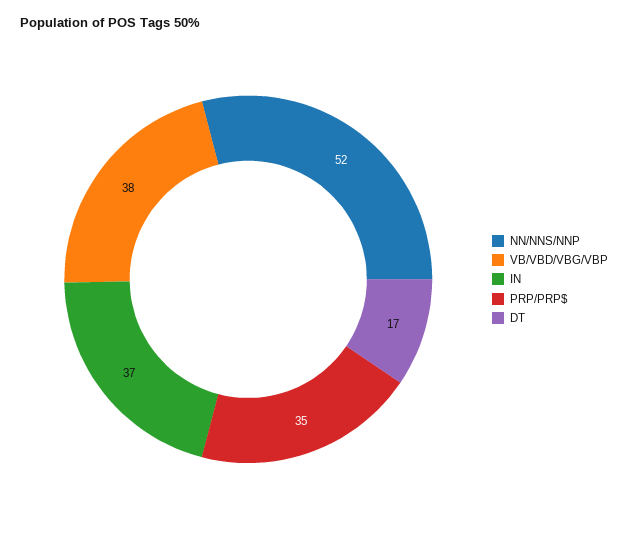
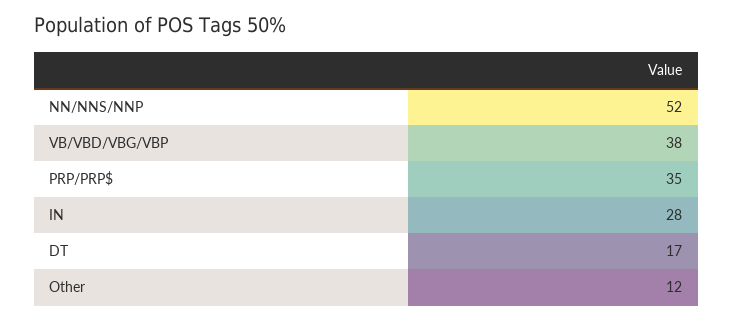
  {
    "NN/NNS/NNP": 52,
    "VB/VBD/VBG/VBP": 38,
-   "IN": 37,
+   "IN": 28,
    "PRP/PRP$": 35,
-   "DT": 17
+   "DT": 17,
+   "Other": 12
  }

